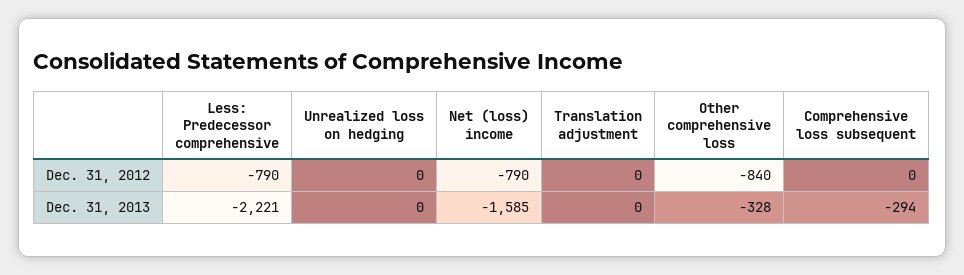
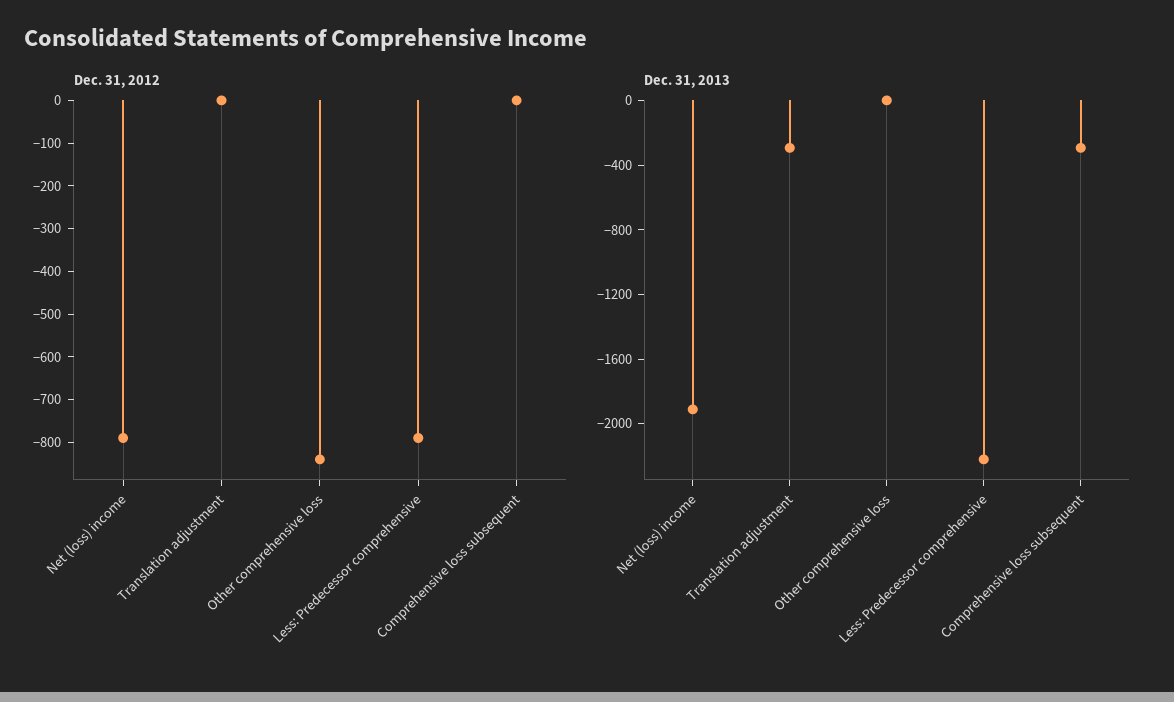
  {
    "Dec. 31, 2012": {
      "Less: Predecessor comprehensive": -790,
-     "Unrealized loss on hedging": 0,
      "Net (loss) income": -790,
      "Translation adjustment": 0,
      "Other comprehensive loss": -840,
      "Comprehensive loss subsequent": 0
    },
    "Dec. 31, 2013": {
      "Less: Predecessor comprehensive": -2221,
-     "Unrealized loss on hedging": 0,
-     "Net (loss) income": -1585,
+     "Net (loss) income": -1900,
-     "Translation adjustment": 0,
+     "Translation adjustment": -300,
-     "Other comprehensive loss": -328,
+     "Other comprehensive loss": 0,
      "Comprehensive loss subsequent": -294
    }
  }

